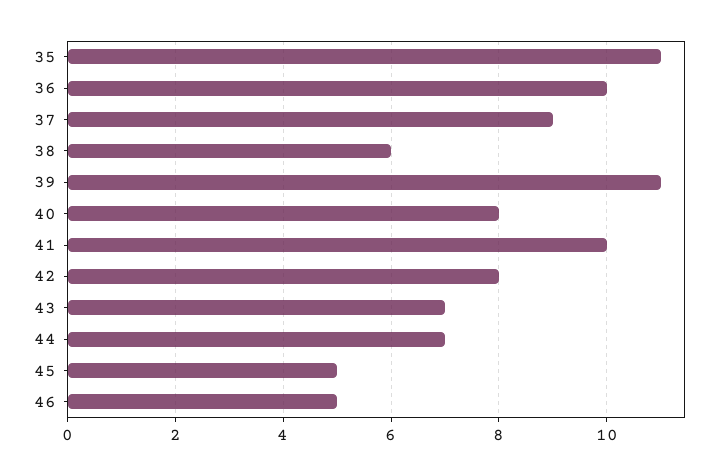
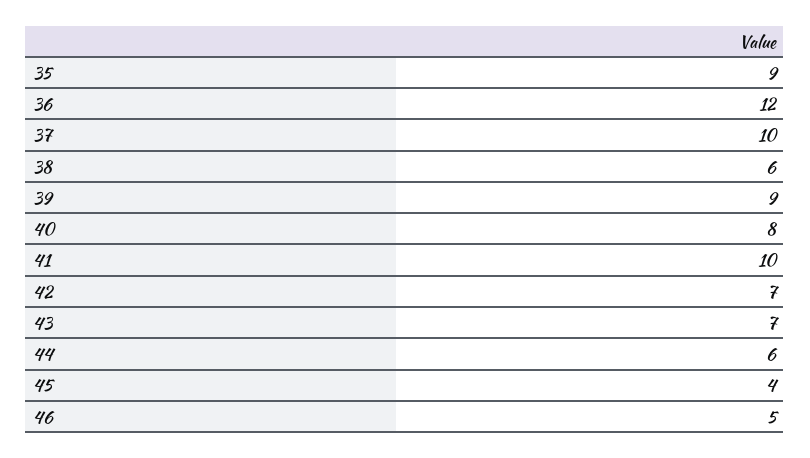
  {
-   "35": 11,
+   "35": 9,
-   "36": 10,
+   "36": 12,
-   "37": 9,
+   "37": 10,
    "38": 6,
-   "39": 11,
+   "39": 9,
    "40": 8,
    "41": 10,
-   "42": 8,
+   "42": 7,
    "43": 7,
-   "44": 7,
+   "44": 6,
-   "45": 5,
+   "45": 4,
    "46": 5
  }

